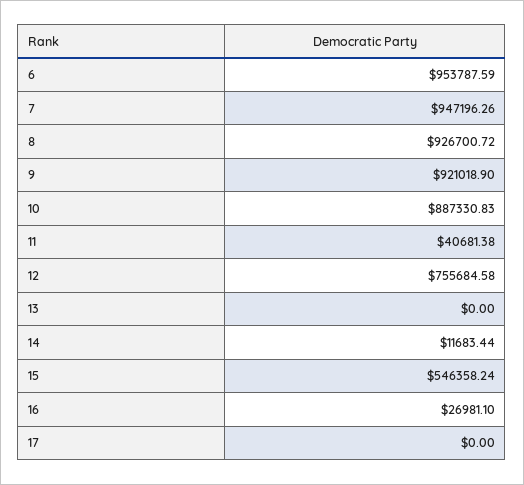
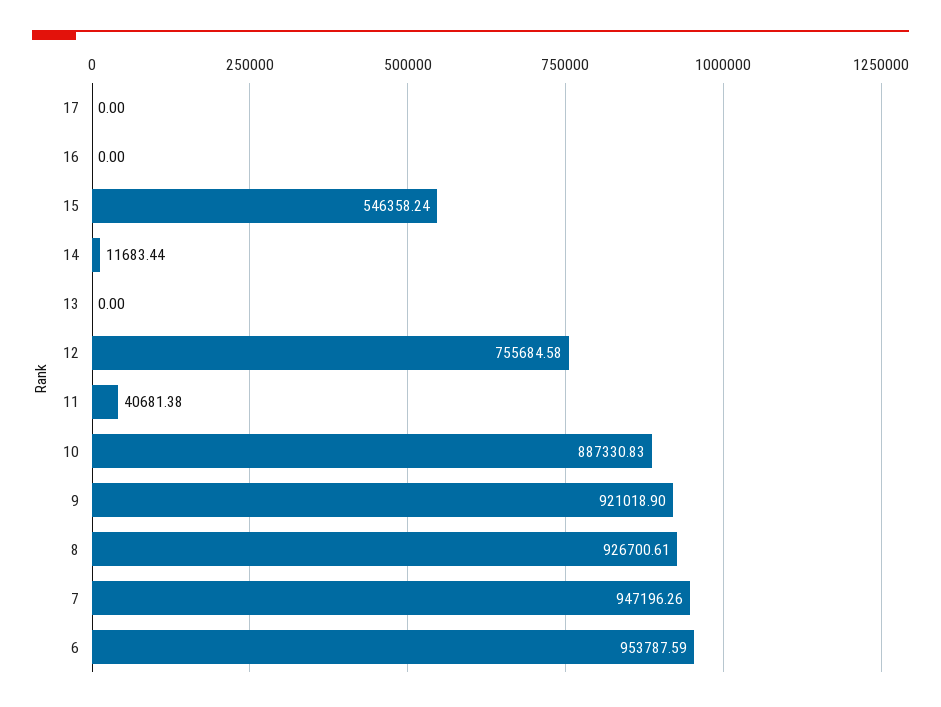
  {
    "6": 953787.59,
    "7": 947196.26,
-   "8": 926700.72,
+   "8": 926700.61,
    "9": 921018.9,
    "10": 887330.83,
    "11": 40681.38,
    "12": 755684.58,
    "13": 0,
    "14": 11683.44,
    "15": 546358.24,
-   "16": 26981.1,
+   "16": 0,
    "17": 0
  }

